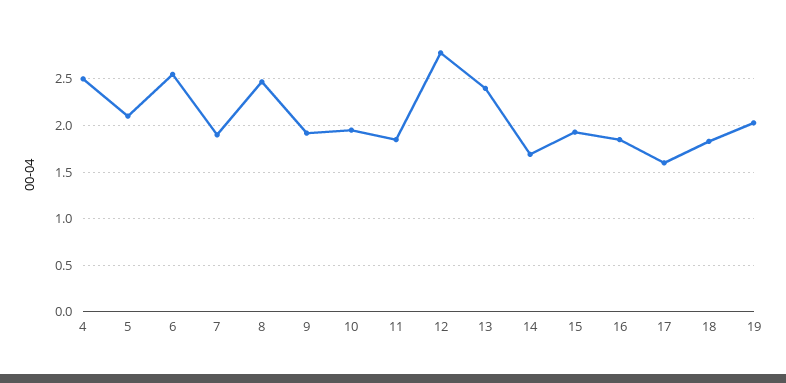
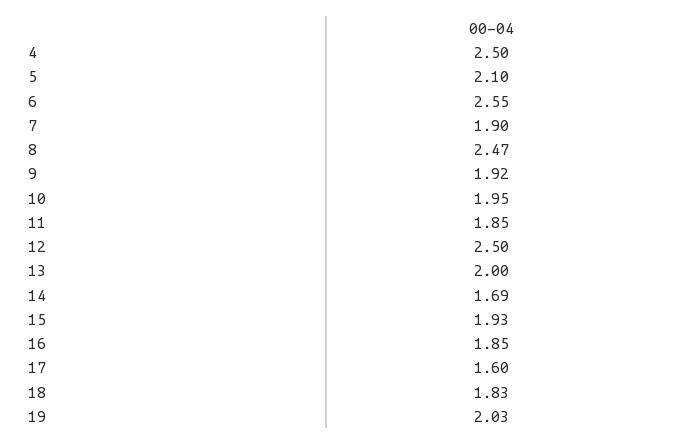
  {
    "4": 2.5,
    "5": 2.1,
    "6": 2.55,
    "7": 1.9,
    "8": 2.47,
    "9": 1.92,
    "10": 1.95,
    "11": 1.85,
-   "12": 2.8,
+   "12": 2.5,
-   "13": 2.4,
+   "13": 2,
    "14": 1.69,
    "15": 1.93,
    "16": 1.85,
    "17": 1.6,
    "18": 1.83,
    "19": 2.03
  }

